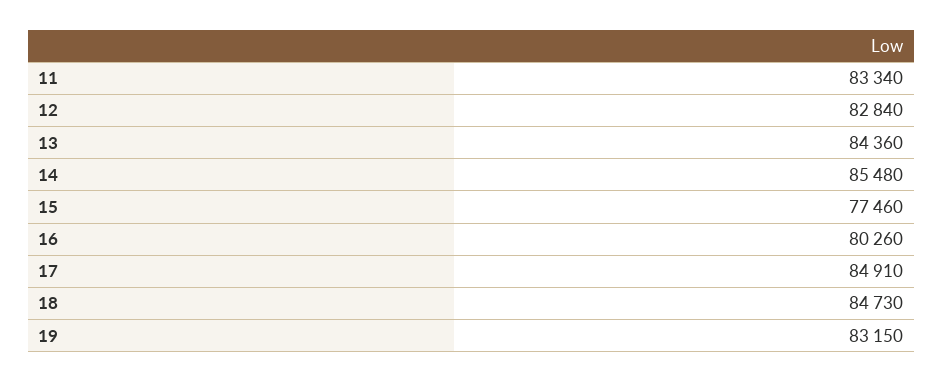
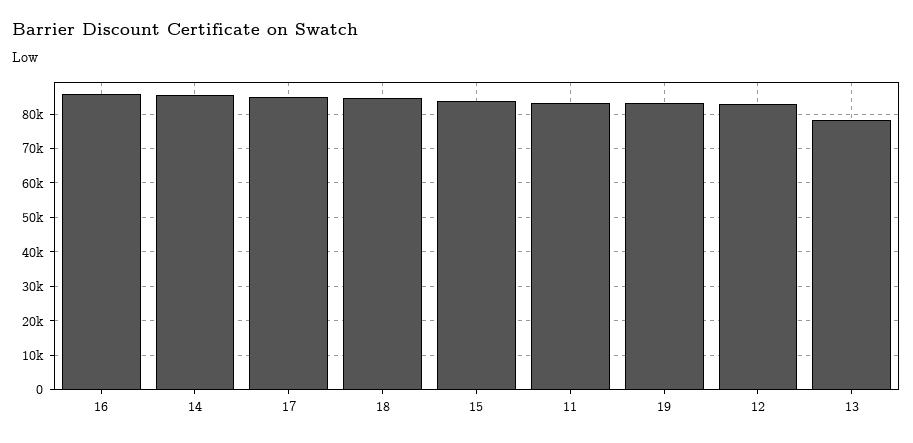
  {
    "11": 83340,
    "12": 82840,
-   "13": 84360,
+   "13": 78000,
    "14": 85480,
-   "15": 77460,
+   "15": 84000,
-   "16": 80260,
+   "16": 86000,
    "17": 84910,
    "18": 84730,
    "19": 83150
  }

